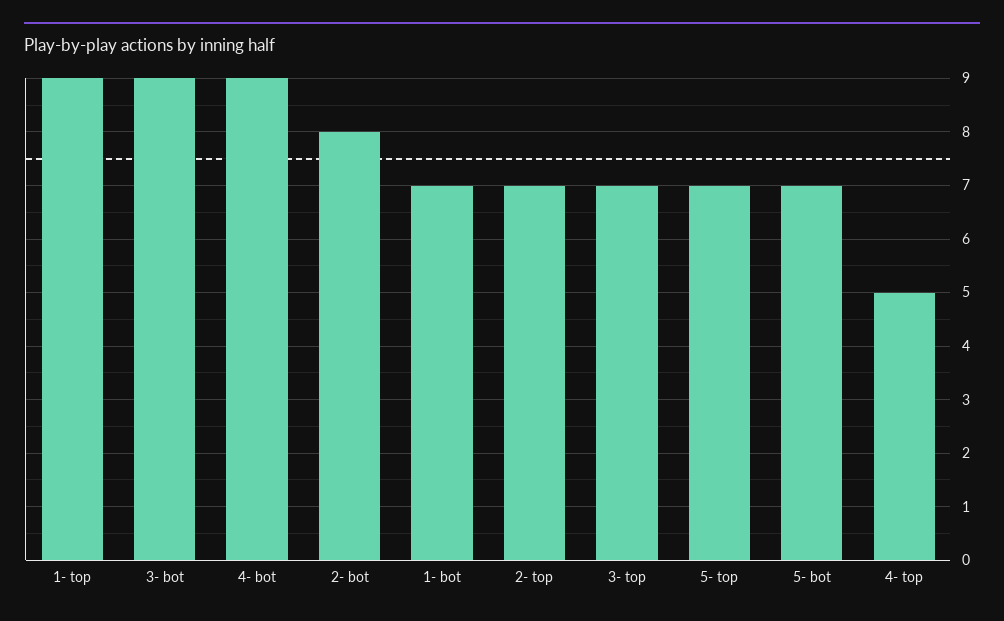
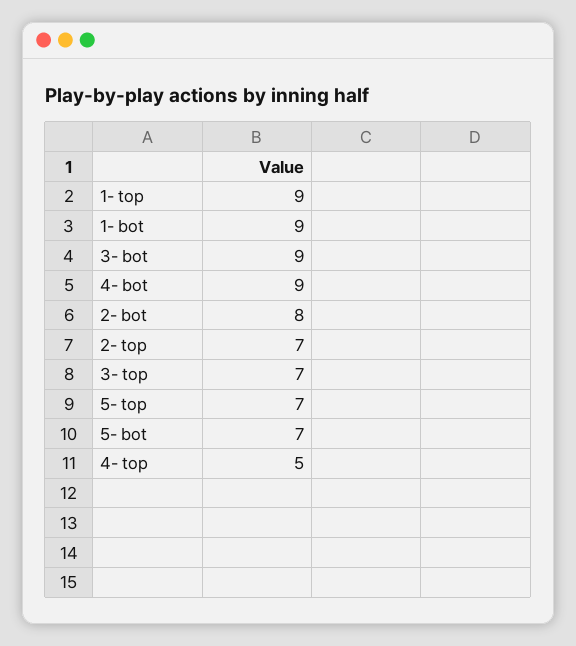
  {
    "1- top": 9,
    "3- bot": 9,
    "4- bot": 9,
    "2- bot": 8,
-   "1- bot": 7,
+   "1- bot": 9,
    "2- top": 7,
    "3- top": 7,
    "5- top": 7,
    "5- bot": 7,
    "4- top": 5
  }

